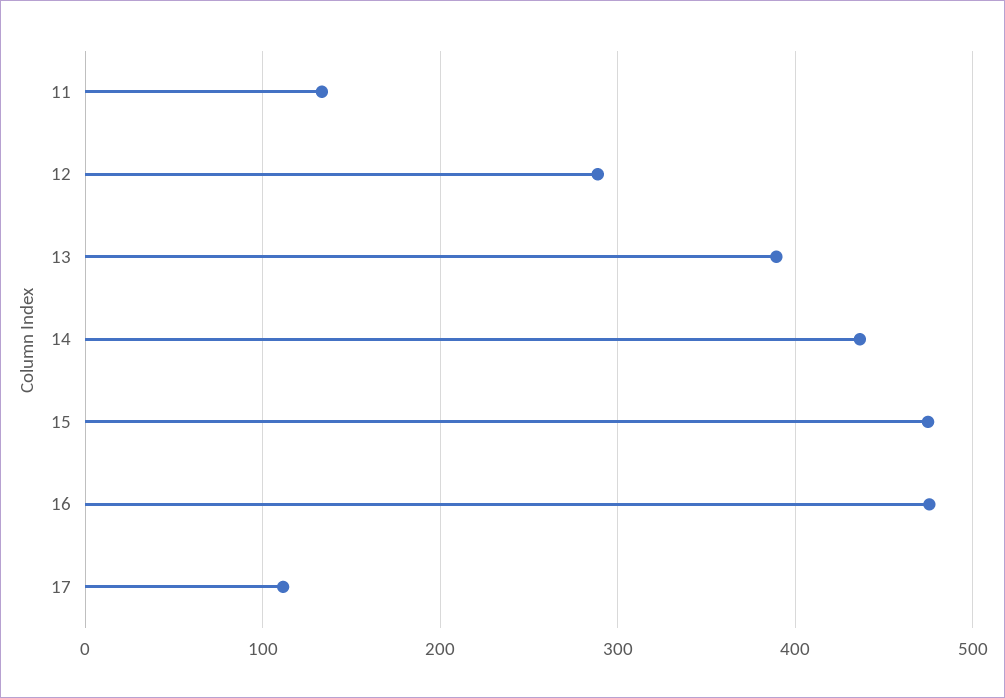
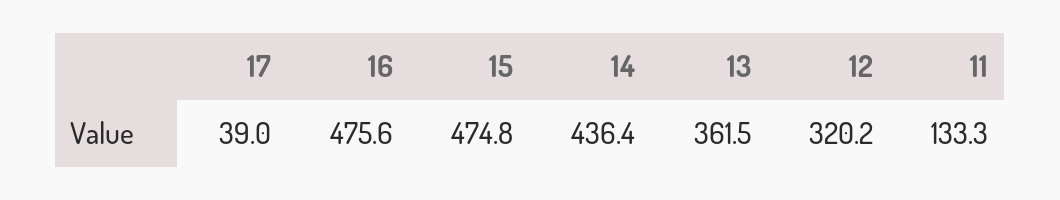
  {
    "11": 133.3,
-   "12": 290,
+   "12": 320.2,
-   "13": 390,
+   "13": 361.5,
    "14": 436.4,
    "15": 474.8,
    "16": 475.6,
-   "17": 110
+   "17": 39
  }

